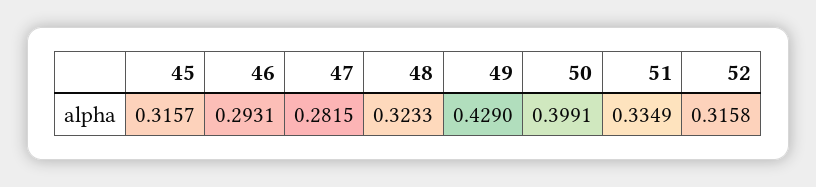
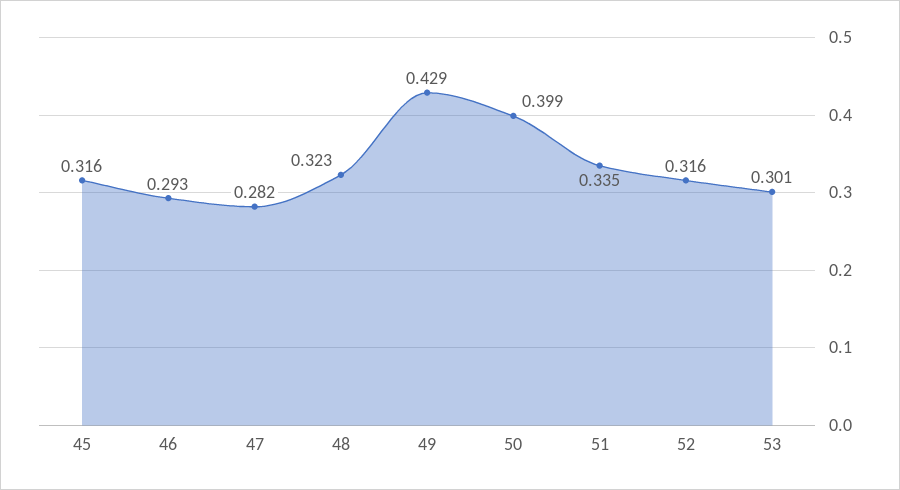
  {
    "45": 0.3157,
    "46": 0.2931,
    "47": 0.2815,
    "48": 0.3233,
    "49": 0.429,
    "50": 0.3991,
    "51": 0.3349,
-   "52": 0.3158
+   "52": 0.3158,
+   "53": 0.301
  }

